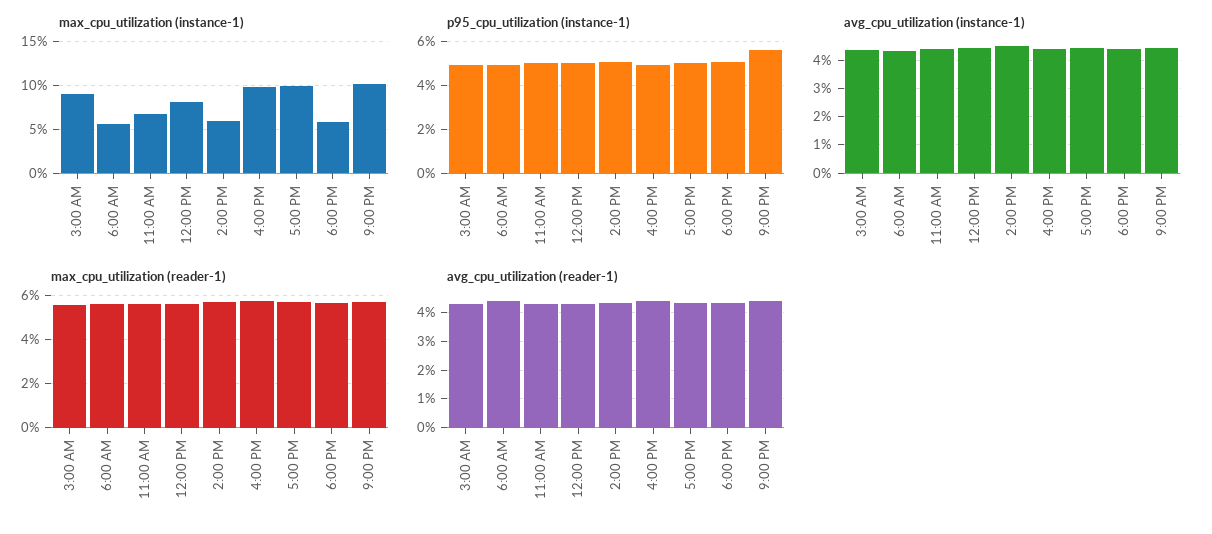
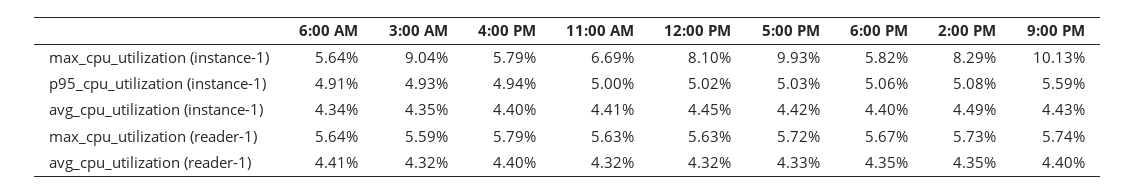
  {
    "max_cpu_utilization (instance-1)": {
      "3:00 AM": 9.04,
      "6:00 AM": 5.64,
      "11:00 AM": 6.69,
      "12:00 PM": 8.1,
-     "2:00 PM": 6,
+     "2:00 PM": 8.29,
-     "4:00 PM": 10,
+     "4:00 PM": 5.79,
      "5:00 PM": 9.93,
      "6:00 PM": 5.82,
      "9:00 PM": 10.13
    },
    "p95_cpu_utilization (instance-1)": {
      "3:00 AM": 4.93,
      "6:00 AM": 4.91,
      "11:00 AM": 5,
      "12:00 PM": 5.02,
      "2:00 PM": 5.08,
      "4:00 PM": 4.94,
      "5:00 PM": 5.03,
      "6:00 PM": 5.06,
      "9:00 PM": 5.59
    },
    "avg_cpu_utilization (instance-1)": {
      "3:00 AM": 4.35,
      "6:00 AM": 4.34,
      "11:00 AM": 4.41,
      "12:00 PM": 4.45,
      "2:00 PM": 4.49,
      "4:00 PM": 4.4,
      "5:00 PM": 4.42,
      "6:00 PM": 4.4,
      "9:00 PM": 4.43
    },
    "max_cpu_utilization (reader-1)": {
      "3:00 AM": 5.59,
      "6:00 AM": 5.64,
      "11:00 AM": 5.63,
      "12:00 PM": 5.63,
      "2:00 PM": 5.73,
      "4:00 PM": 5.79,
      "5:00 PM": 5.72,
      "6:00 PM": 5.67,
      "9:00 PM": 5.74
    },
    "avg_cpu_utilization (reader-1)": {
      "3:00 AM": 4.32,
      "6:00 AM": 4.41,
      "11:00 AM": 4.32,
      "12:00 PM": 4.32,
      "2:00 PM": 4.35,
      "4:00 PM": 4.4,
      "5:00 PM": 4.33,
      "6:00 PM": 4.35,
      "9:00 PM": 4.4
    }
  }

